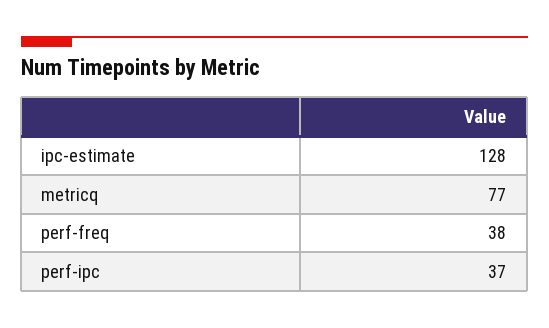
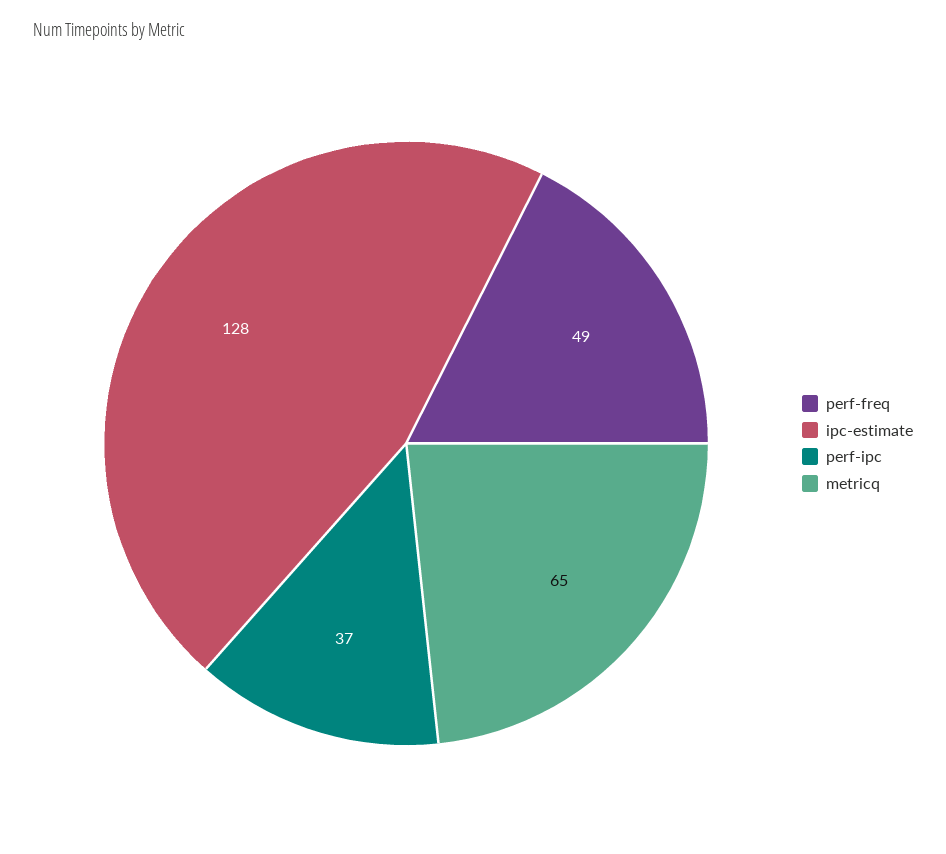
  {
    "ipc-estimate": 128,
-   "metricq": 77,
+   "metricq": 65,
-   "perf-freq": 38,
+   "perf-freq": 49,
    "perf-ipc": 37
  }

